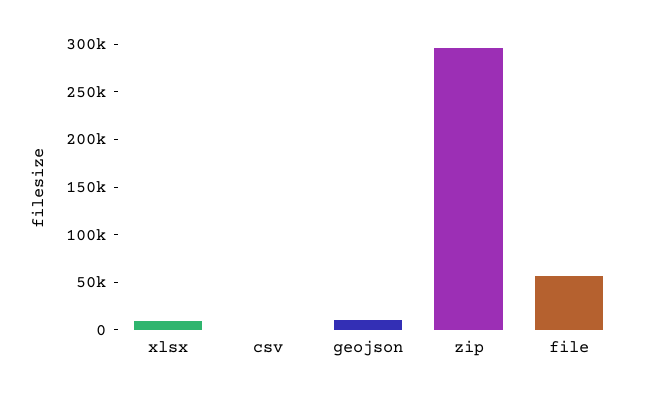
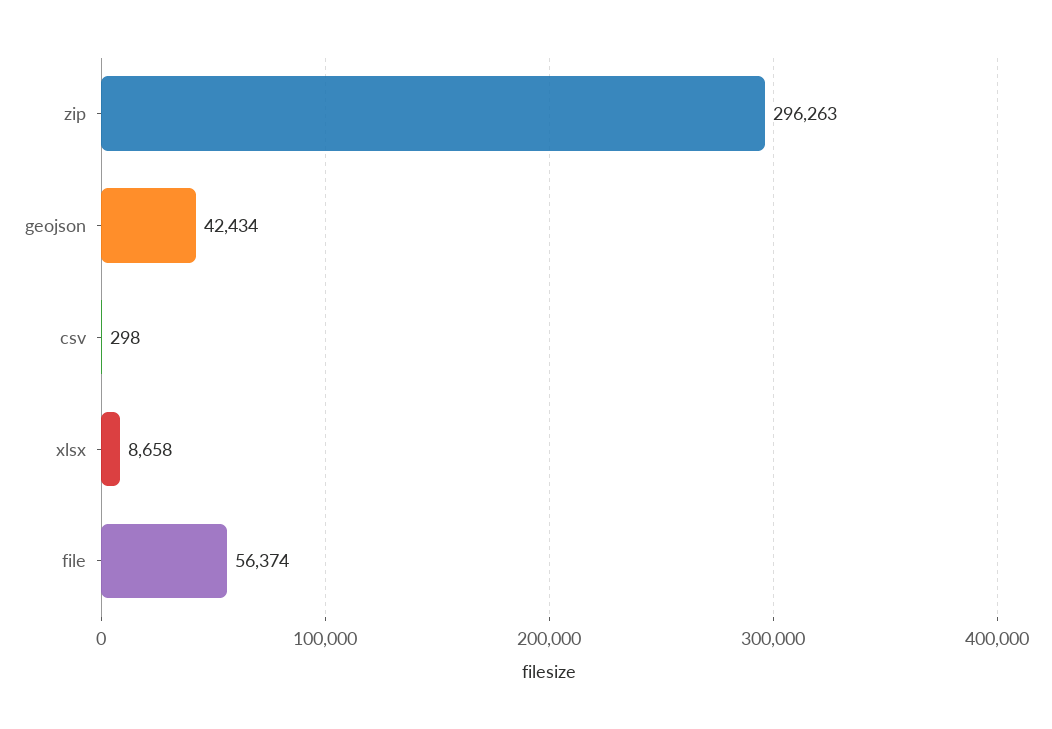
  {
    "xlsx": 8658,
    "csv": 298,
-   "geojson": 10000,
+   "geojson": 42434,
    "zip": 296263,
    "file": 56374
  }

